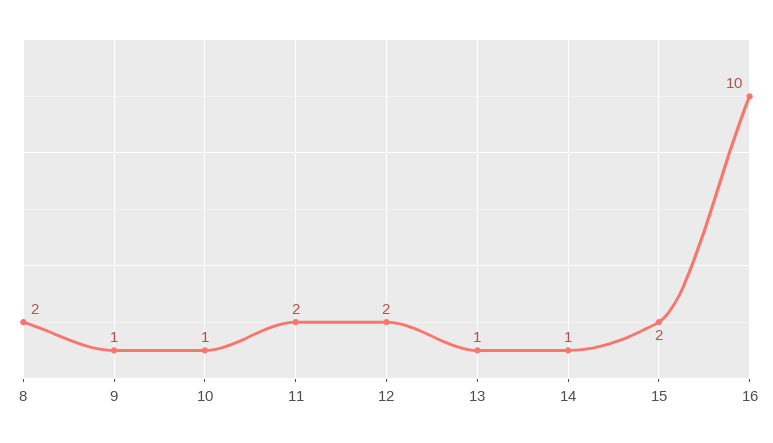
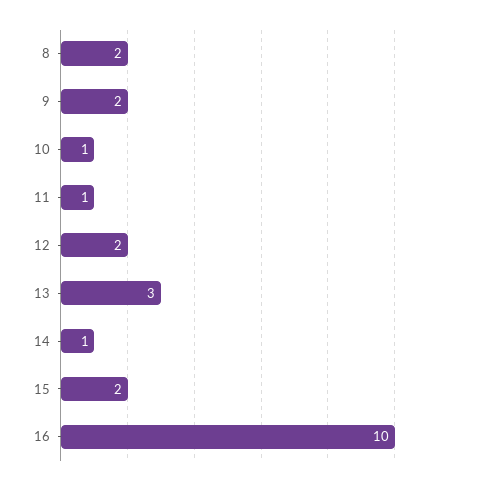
  {
    "8": 2,
-   "9": 1,
+   "9": 2,
    "10": 1,
-   "11": 2,
+   "11": 1,
    "12": 2,
-   "13": 1,
+   "13": 3,
    "14": 1,
    "15": 2,
    "16": 10
  }

